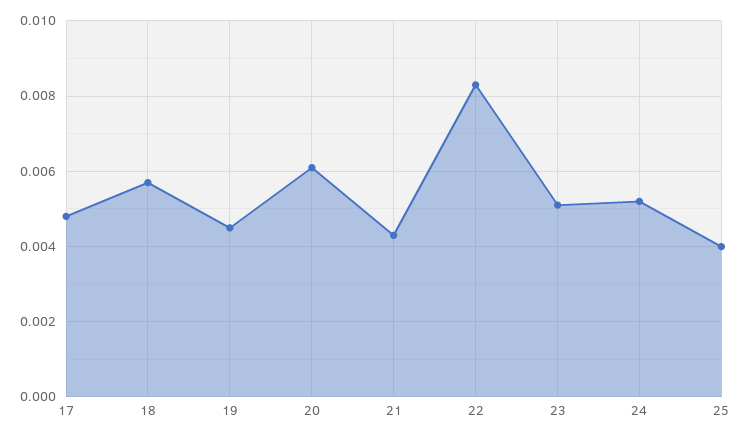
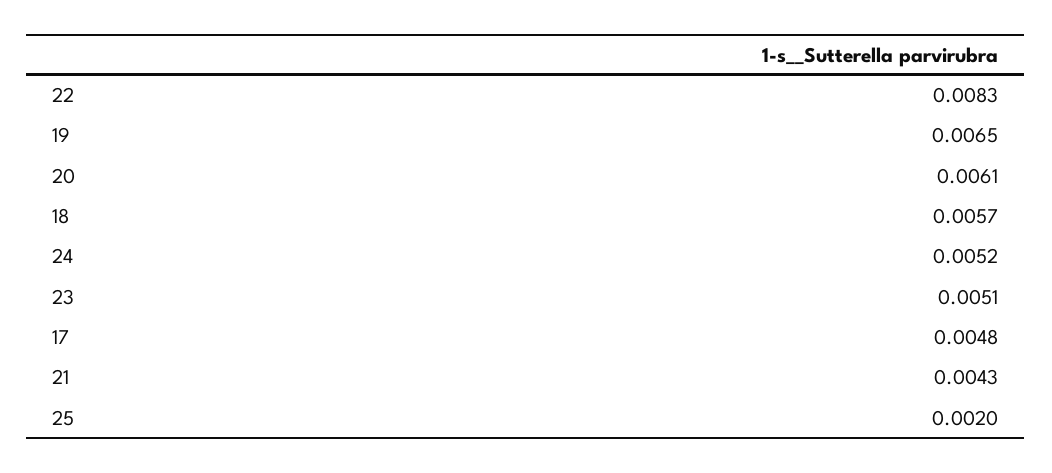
  {
    "17": 0.0048,
    "18": 0.0057,
-   "19": 0.0045,
+   "19": 0.0065,
    "20": 0.0061,
    "21": 0.0043,
    "22": 0.0083,
    "23": 0.0051,
    "24": 0.0052,
-   "25": 0.004
+   "25": 0.002
  }

